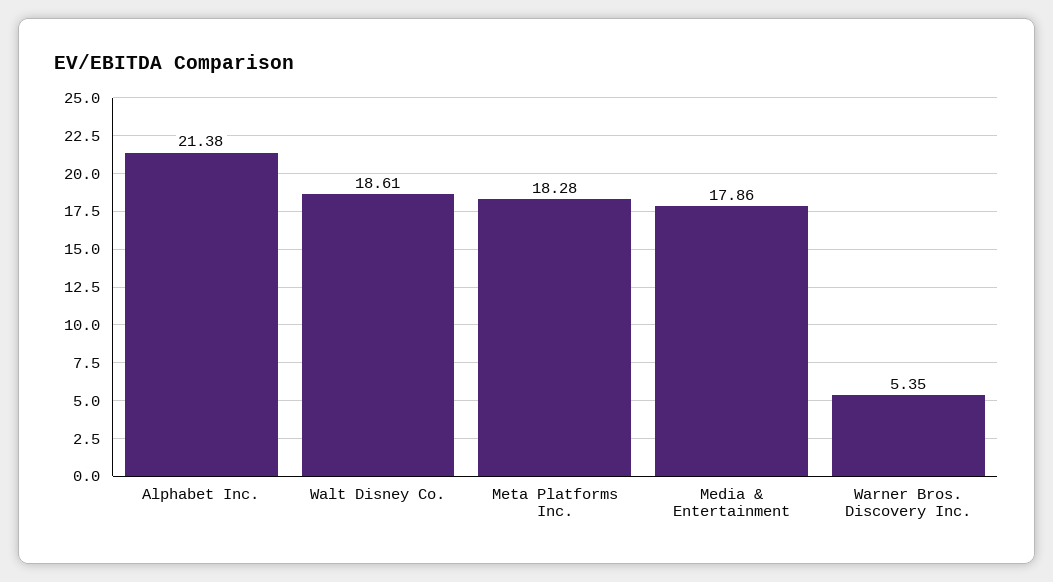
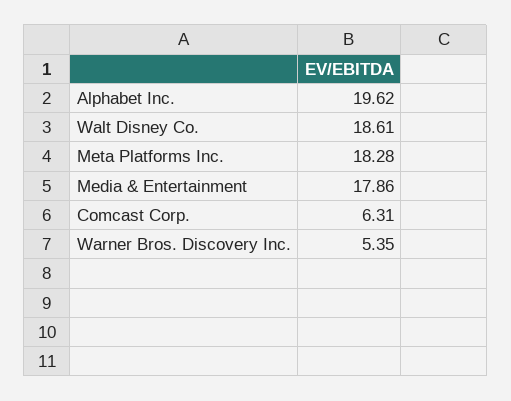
  {
-   "Alphabet Inc.": 21.38,
+   "Alphabet Inc.": 19.62,
    "Walt Disney Co.": 18.61,
    "Meta Platforms Inc.": 18.28,
    "Media & Entertainment": 17.86,
-   "Warner Bros. Discovery Inc.": 5.35
+   "Warner Bros. Discovery Inc.": 5.35,
+   "Comcast Corp.": 6.31
  }

